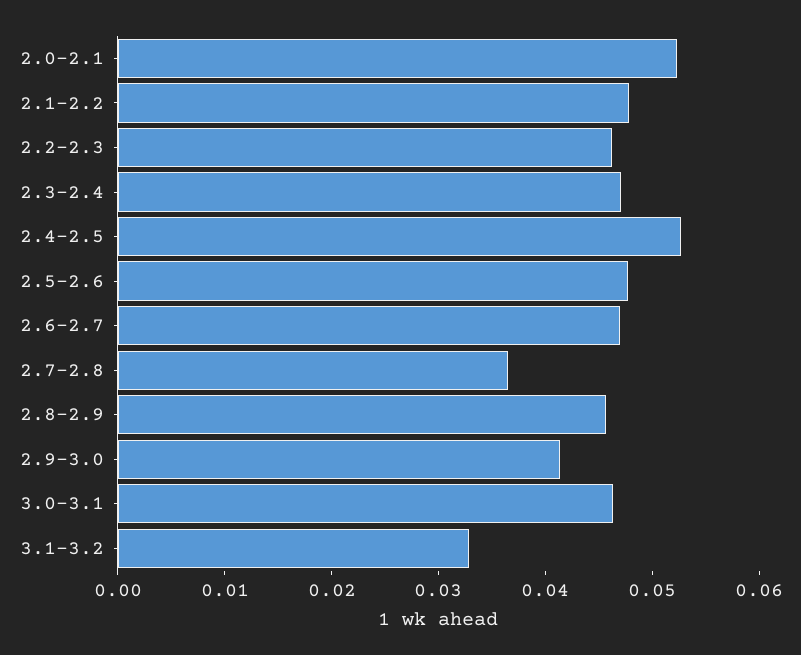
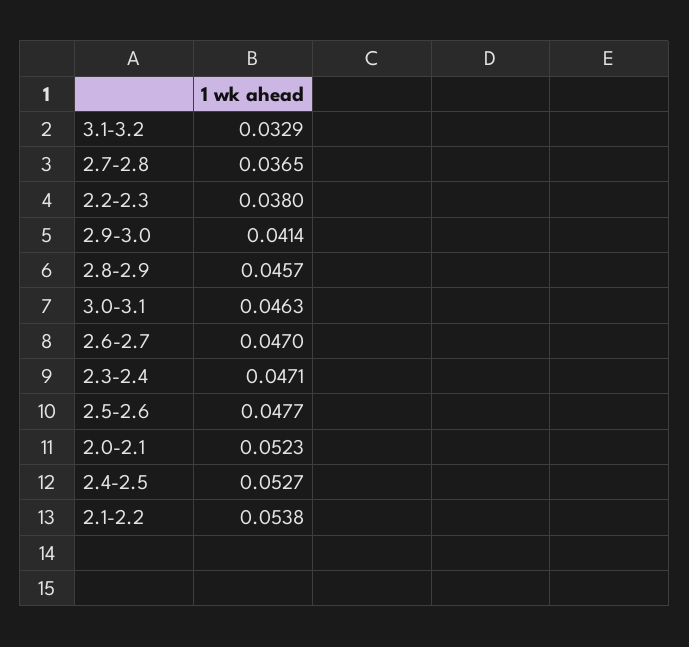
  {
    "2.0-2.1": 0.0523,
-   "2.1-2.2": 0.048,
+   "2.1-2.2": 0.0538,
-   "2.2-2.3": 0.046,
+   "2.2-2.3": 0.038,
    "2.3-2.4": 0.0471,
    "2.4-2.5": 0.0527,
    "2.5-2.6": 0.0477,
    "2.6-2.7": 0.047,
    "2.7-2.8": 0.0365,
    "2.8-2.9": 0.0457,
    "2.9-3.0": 0.0414,
    "3.0-3.1": 0.0463,
    "3.1-3.2": 0.0329
  }

